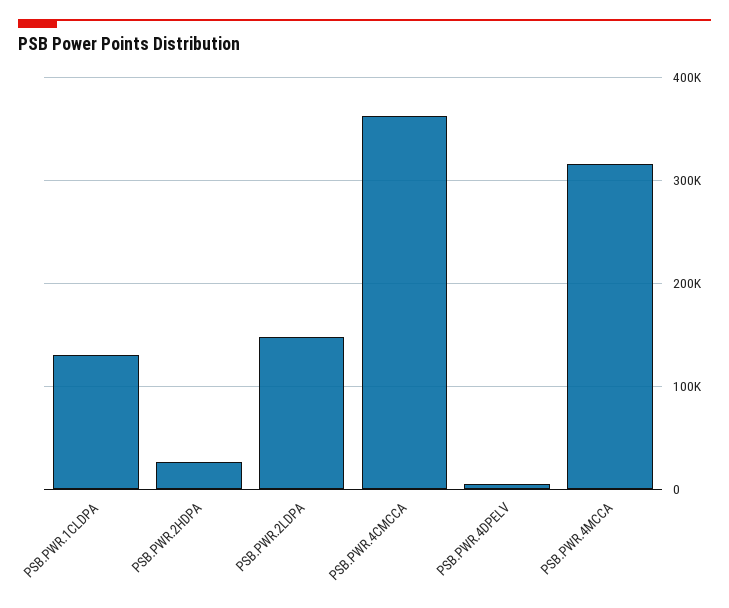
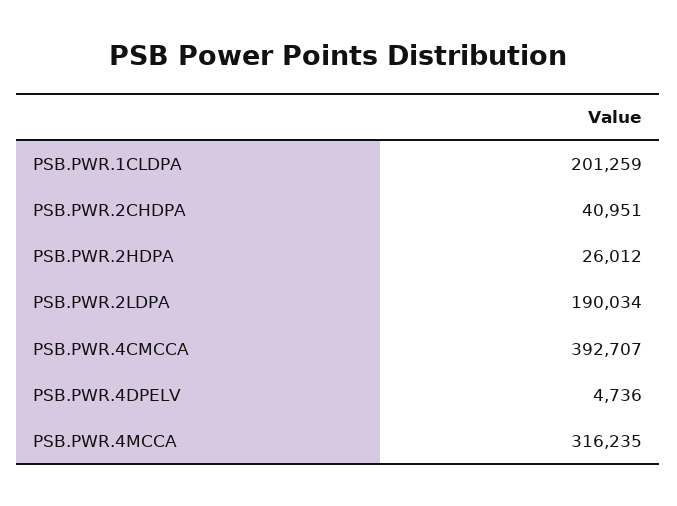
  {
-   "PSB.PWR.1CLDPA": 130000,
+   "PSB.PWR.1CLDPA": 201259,
    "PSB.PWR.2HDPA": 26012,
-   "PSB.PWR.2LDPA": 150000,
+   "PSB.PWR.2LDPA": 190034,
-   "PSB.PWR.4CMCCA": 360000,
+   "PSB.PWR.4CMCCA": 392707,
    "PSB.PWR.4DPELV": 4736,
-   "PSB.PWR.4MCCA": 316235
+   "PSB.PWR.4MCCA": 316235,
+   "PSB.PWR.2CHDPA": 40951
  }

